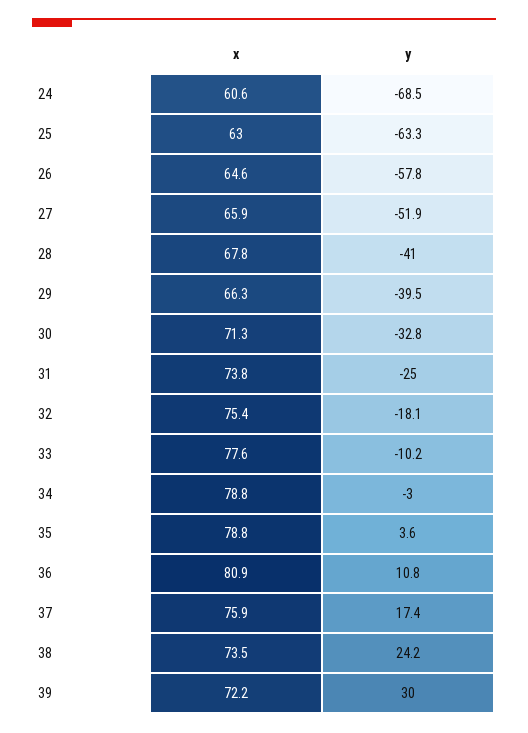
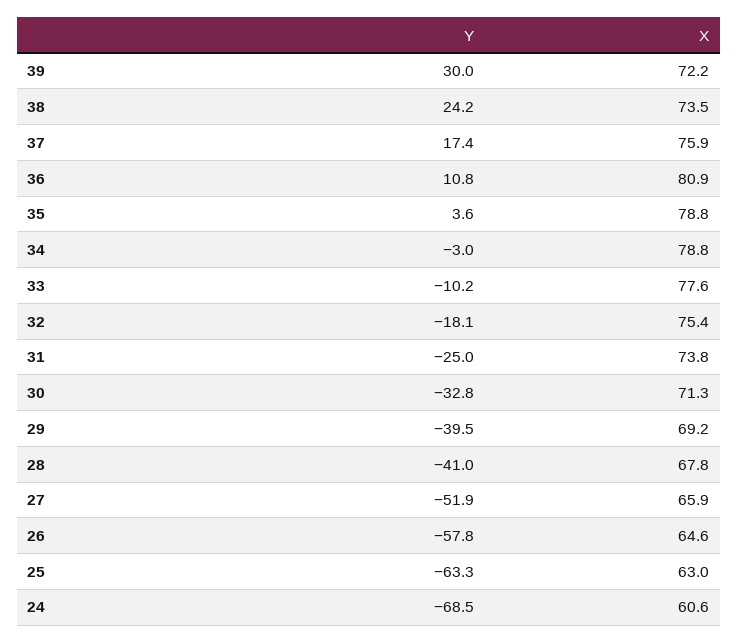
  {
    "x": {
      "24": 60.6,
      "25": 63,
      "26": 64.6,
      "27": 65.9,
      "28": 67.8,
-     "29": 66.3,
+     "29": 69.2,
      "30": 71.3,
      "31": 73.8,
      "32": 75.4,
      "33": 77.6,
      "34": 78.8,
      "35": 78.8,
      "36": 80.9,
      "37": 75.9,
      "38": 73.5,
      "39": 72.2
    },
    "y": {
      "24": -68.5,
      "25": -63.3,
      "26": -57.8,
      "27": -51.9,
      "28": -41,
      "29": -39.5,
      "30": -32.8,
      "31": -25,
      "32": -18.1,
      "33": -10.2,
      "34": -3,
      "35": 3.6,
      "36": 10.8,
      "37": 17.4,
      "38": 24.2,
      "39": 30
    }
  }

